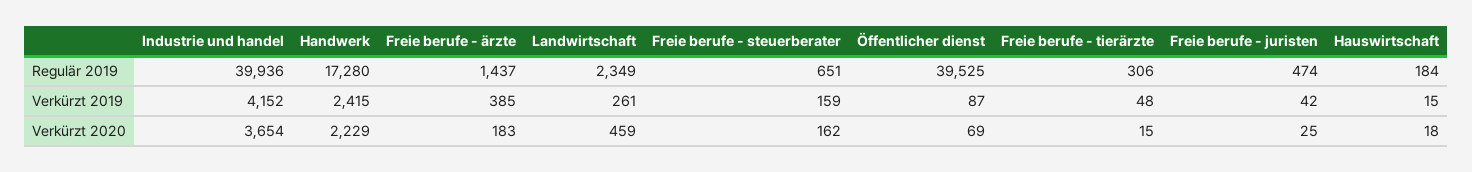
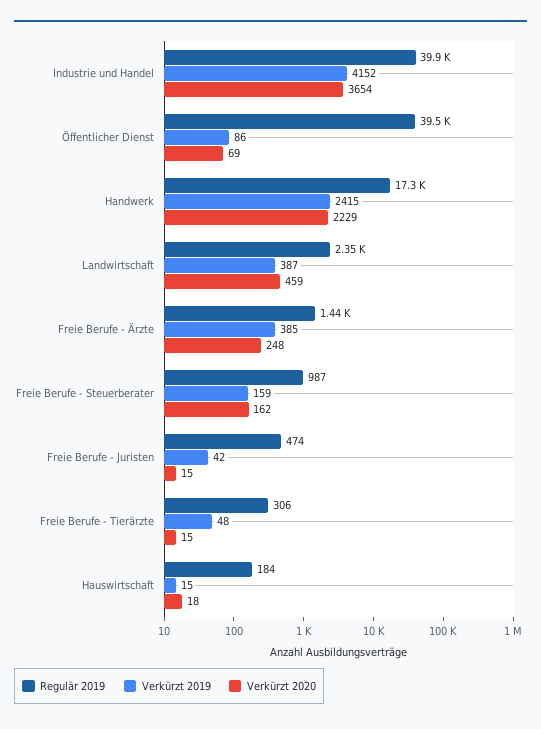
  {
    "Regulär 2019": {
      "Industrie und handel": 39936,
      "Handwerk": 17280,
      "Freie berufe - ärzte": 1437,
      "Landwirtschaft": 2349,
-     "Freie berufe - steuerberater": 651,
+     "Freie berufe - steuerberater": 987,
      "Öffentlicher dienst": 39525,
      "Freie berufe - tierärzte": 306,
      "Freie berufe - juristen": 474,
      "Hauswirtschaft": 184
    },
    "Verkürzt 2019": {
      "Industrie und handel": 4152,
      "Handwerk": 2415,
      "Freie berufe - ärzte": 385,
-     "Landwirtschaft": 261,
+     "Landwirtschaft": 387,
      "Freie berufe - steuerberater": 159,
-     "Öffentlicher dienst": 87,
+     "Öffentlicher dienst": 86,
      "Freie berufe - tierärzte": 48,
      "Freie berufe - juristen": 42,
      "Hauswirtschaft": 15
    },
    "Verkürzt 2020": {
      "Industrie und handel": 3654,
      "Handwerk": 2229,
-     "Freie berufe - ärzte": 183,
+     "Freie berufe - ärzte": 248,
      "Landwirtschaft": 459,
      "Freie berufe - steuerberater": 162,
      "Öffentlicher dienst": 69,
      "Freie berufe - tierärzte": 15,
-     "Freie berufe - juristen": 25,
+     "Freie berufe - juristen": 15,
      "Hauswirtschaft": 18
    }
  }

